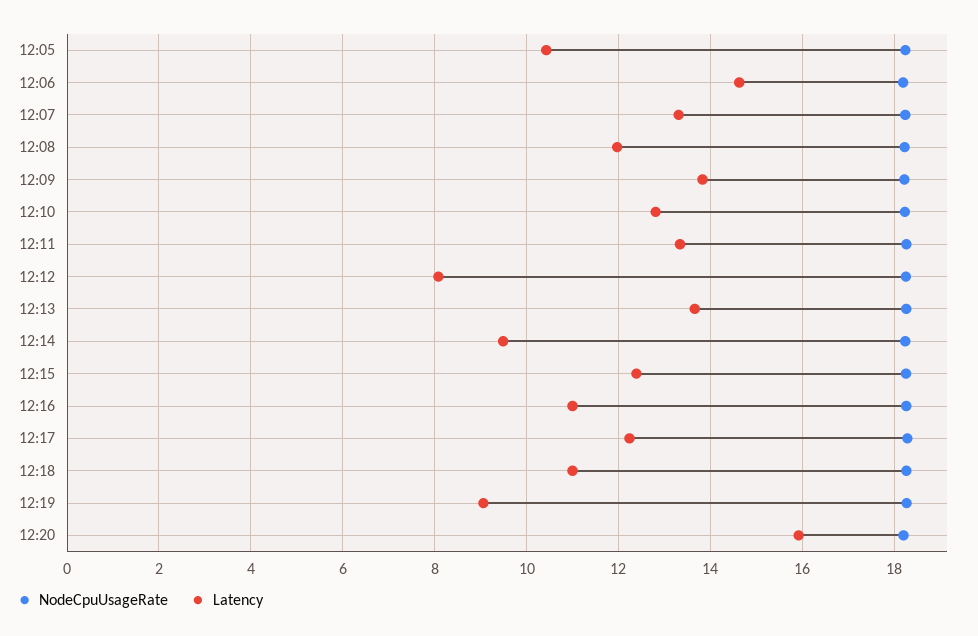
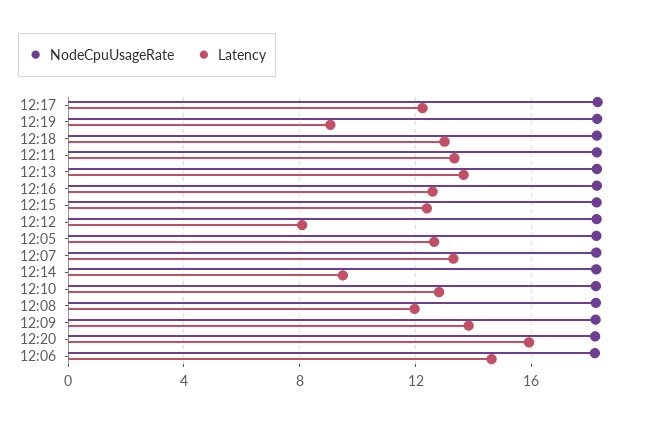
  {
    "NodeCpuUsageRate": {
      "12:05": 18.2,
      "12:06": 18.2,
      "12:07": 18.2,
      "12:08": 18.2,
      "12:09": 18.2,
      "12:10": 18.2,
      "12:11": 18.2,
      "12:12": 18.2,
      "12:13": 18.2,
      "12:14": 18.2,
      "12:15": 18.2,
      "12:16": 18.2,
      "12:17": 18.2,
      "12:18": 18.2,
      "12:19": 18.2,
      "12:20": 18.2
    },
    "Latency": {
-     "12:05": 10.4,
+     "12:05": 12.5,
      "12:06": 14.6,
      "12:07": 13.4,
      "12:08": 12,
      "12:09": 13.8,
      "12:10": 12.8,
      "12:11": 13.4,
      "12:12": 8,
      "12:13": 13.6,
      "12:14": 9.4,
      "12:15": 12.4,
-     "12:16": 11,
+     "12:16": 12.5,
      "12:17": 12.2,
-     "12:18": 11,
+     "12:18": 13,
      "12:19": 9,
      "12:20": 16
    }
  }

